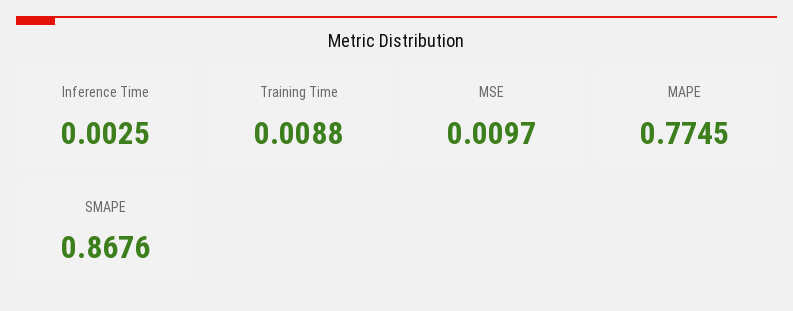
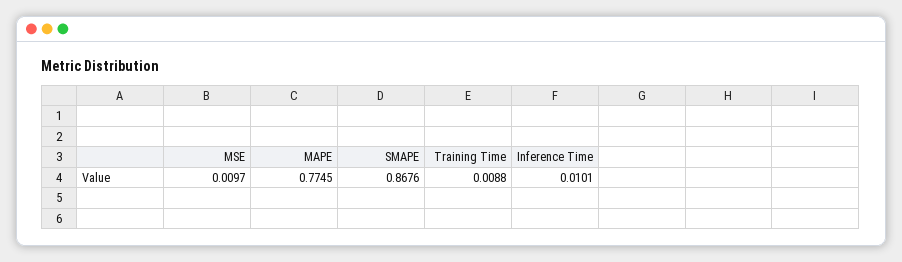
  {
-   "Inference Time": 0.0025,
+   "Inference Time": 0.0101,
    "Training Time": 0.0088,
    "MSE": 0.0097,
    "MAPE": 0.7745,
    "SMAPE": 0.8676
  }

